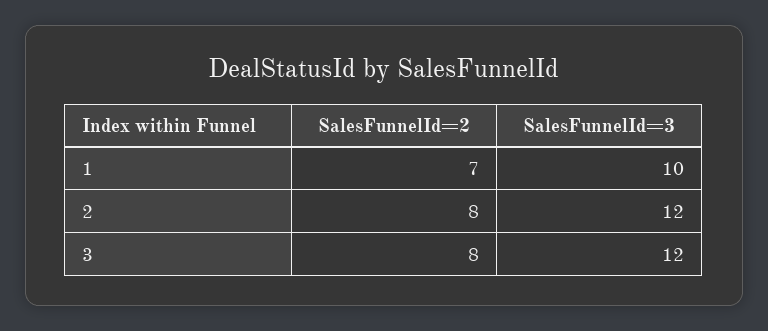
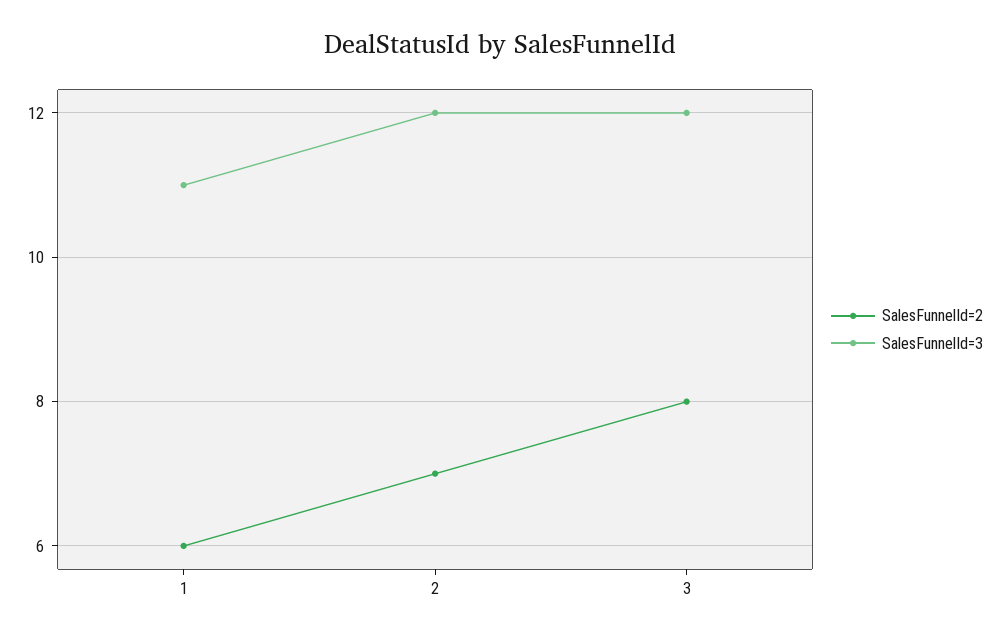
  {
    "SalesFunnelId=2": {
-     "1": 7,
+     "1": 6,
-     "2": 8,
+     "2": 7,
      "3": 8
    },
    "SalesFunnelId=3": {
-     "1": 10,
+     "1": 11,
      "2": 12,
      "3": 12
    }
  }

